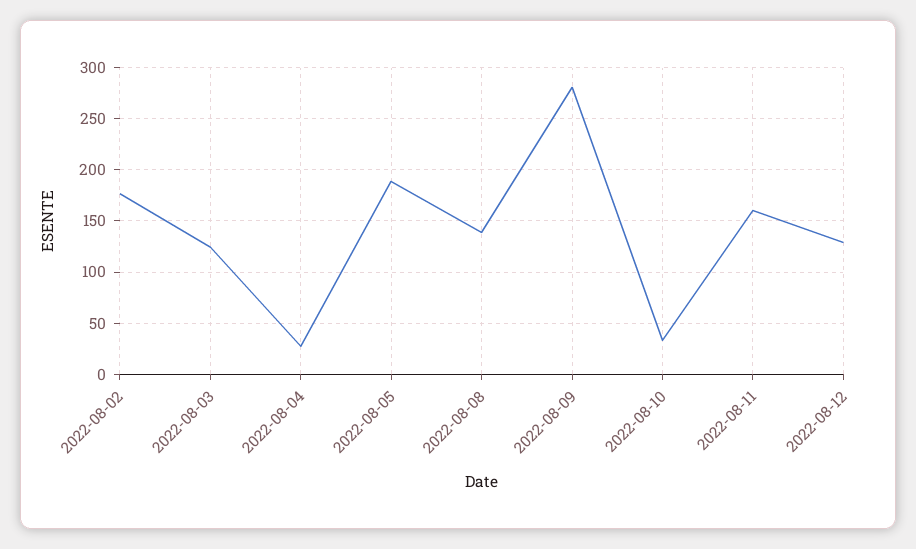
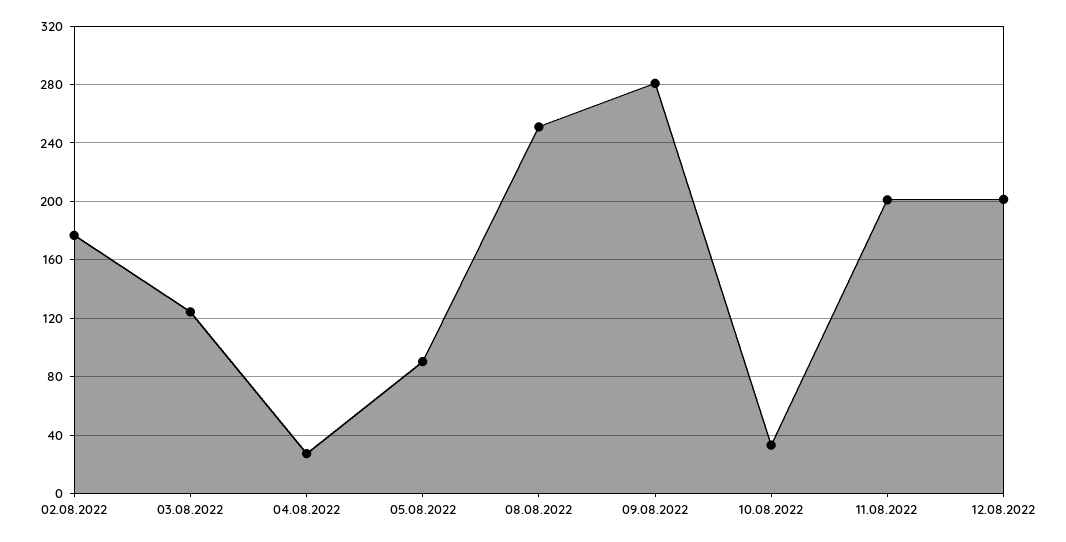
  {
    "2022-08-02": 175,
    "2022-08-03": 125,
    "2022-08-04": 25,
-   "2022-08-05": 190,
+   "2022-08-05": 90,
-   "2022-08-08": 140,
+   "2022-08-08": 250,
    "2022-08-09": 280,
    "2022-08-10": 35,
-   "2022-08-11": 160,
+   "2022-08-11": 200,
-   "2022-08-12": 130
+   "2022-08-12": 200
  }

